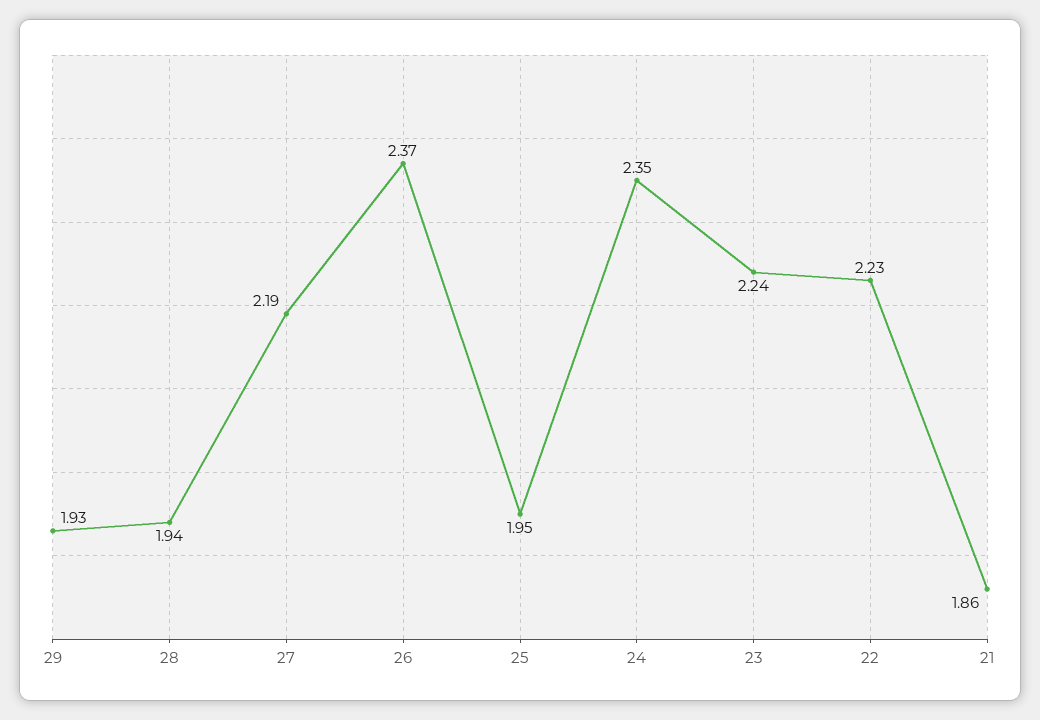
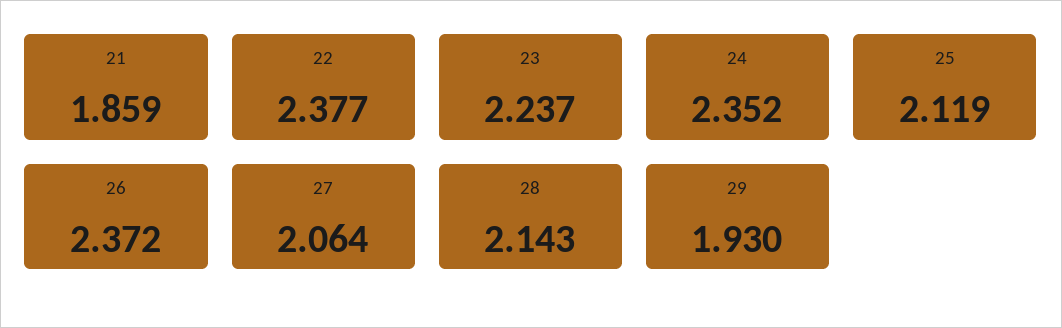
  {
    "29": 1.93,
-   "28": 1.94,
+   "28": 2.143,
-   "27": 2.19,
+   "27": 2.064,
    "26": 2.372,
-   "25": 1.95,
+   "25": 2.119,
    "24": 2.352,
    "23": 2.237,
-   "22": 2.23,
+   "22": 2.377,
    "21": 1.859
  }

